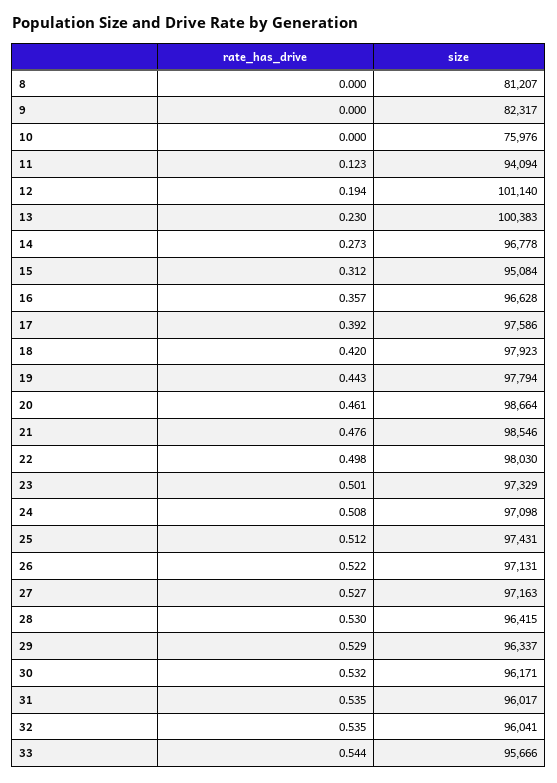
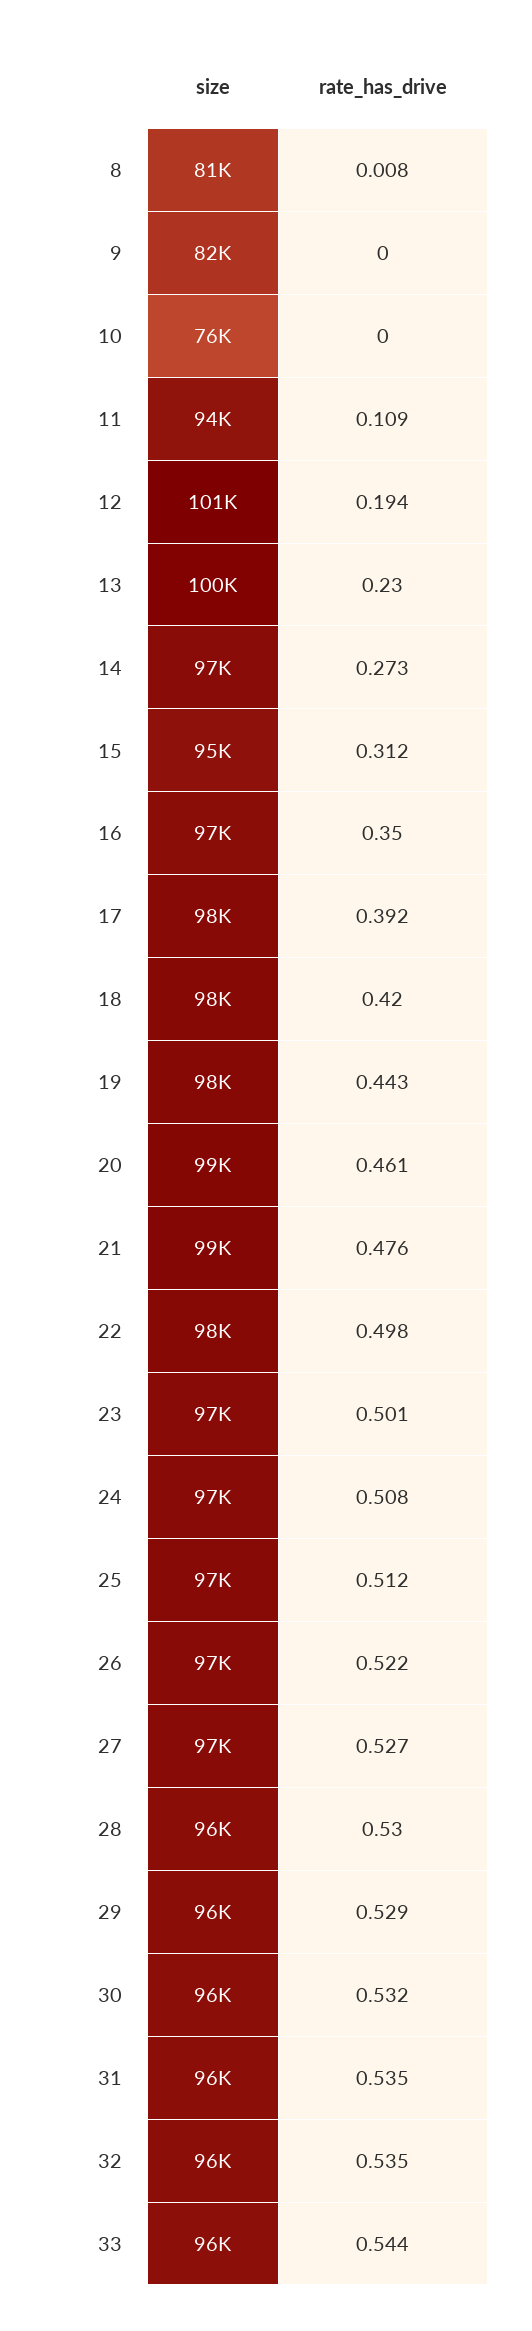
  {
    "rate_has_drive": {
-     "8": 0,
+     "8": 0.008,
      "9": 0,
      "10": 0,
-     "11": 0.123,
+     "11": 0.109,
      "12": 0.194,
      "13": 0.23,
      "14": 0.273,
      "15": 0.312,
-     "16": 0.357,
+     "16": 0.35,
      "17": 0.392,
      "18": 0.42,
      "19": 0.443,
      "20": 0.461,
      "21": 0.476,
      "22": 0.498,
      "23": 0.501,
      "24": 0.508,
      "25": 0.512,
      "26": 0.522,
      "27": 0.527,
      "28": 0.53,
      "29": 0.529,
      "30": 0.532,
      "31": 0.535,
      "32": 0.535,
      "33": 0.544
    },
    "size": {
      "8": 81207,
      "9": 82317,
      "10": 75976,
      "11": 94094,
      "12": 101140,
      "13": 100383,
      "14": 96778,
      "15": 95084,
      "16": 96628,
      "17": 97586,
      "18": 97923,
      "19": 97794,
      "20": 98664,
      "21": 98546,
      "22": 98030,
      "23": 97329,
      "24": 97098,
      "25": 97431,
      "26": 97131,
      "27": 97163,
      "28": 96415,
      "29": 96337,
      "30": 96171,
      "31": 96017,
      "32": 96041,
      "33": 95666
    }
  }

